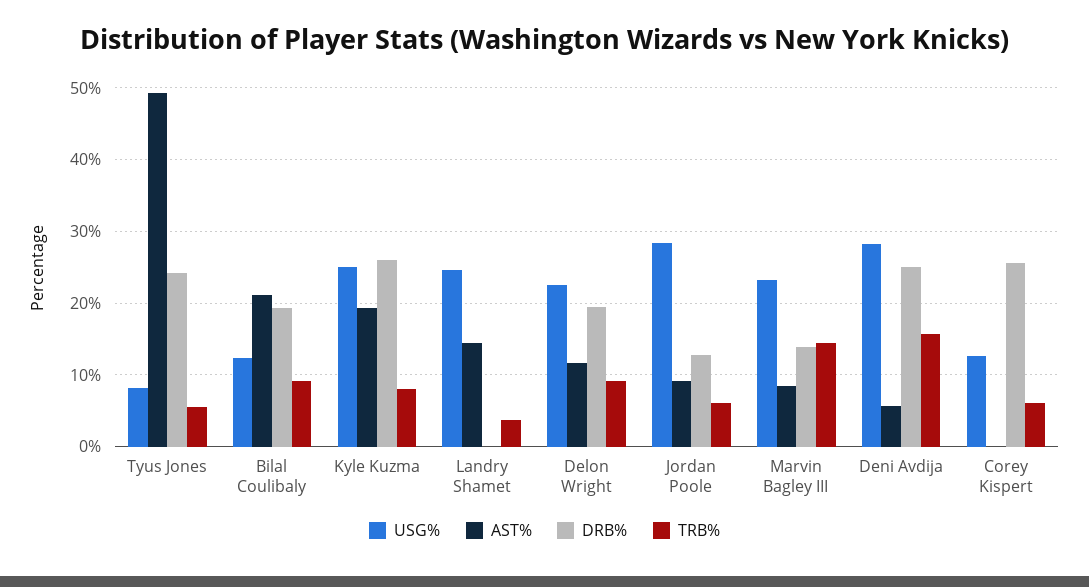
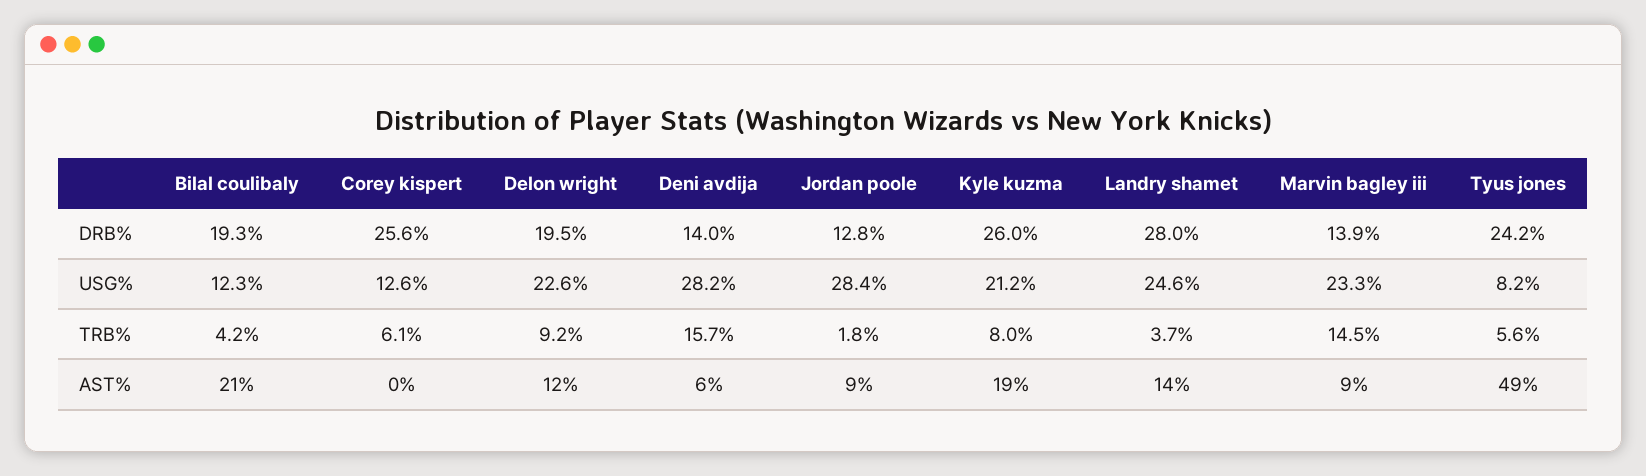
  {
    "USG%": {
      "Tyus Jones": 8.2,
      "Bilal Coulibaly": 12.3,
-     "Kyle Kuzma": 25,
+     "Kyle Kuzma": 21.2,
      "Landry Shamet": 24.6,
      "Delon Wright": 22.6,
      "Jordan Poole": 28.4,
      "Marvin Bagley III": 23.3,
      "Deni Avdija": 28.2,
      "Corey Kispert": 12.6
    },
    "AST%": {
      "Tyus Jones": 49,
      "Bilal Coulibaly": 21,
      "Kyle Kuzma": 19,
      "Landry Shamet": 14,
      "Delon Wright": 12,
      "Jordan Poole": 9,
      "Marvin Bagley III": 9,
      "Deni Avdija": 6,
      "Corey Kispert": 0
    },
    "DRB%": {
      "Tyus Jones": 24.2,
      "Bilal Coulibaly": 19.3,
      "Kyle Kuzma": 26,
-     "Landry Shamet": 0,
+     "Landry Shamet": 28,
      "Delon Wright": 19.5,
      "Jordan Poole": 12.8,
      "Marvin Bagley III": 13.9,
-     "Deni Avdija": 25,
+     "Deni Avdija": 14,
      "Corey Kispert": 25.6
    },
    "TRB%": {
      "Tyus Jones": 5.6,
-     "Bilal Coulibaly": 9,
+     "Bilal Coulibaly": 4.2,
      "Kyle Kuzma": 8,
      "Landry Shamet": 3.7,
      "Delon Wright": 9.2,
-     "Jordan Poole": 6,
+     "Jordan Poole": 1.8,
      "Marvin Bagley III": 14.5,
      "Deni Avdija": 15.7,
      "Corey Kispert": 6.1
    }
  }

